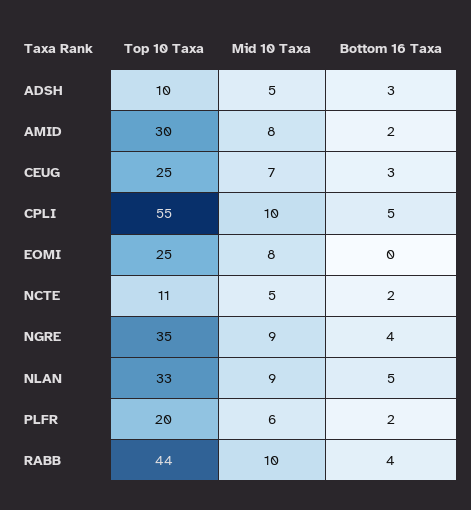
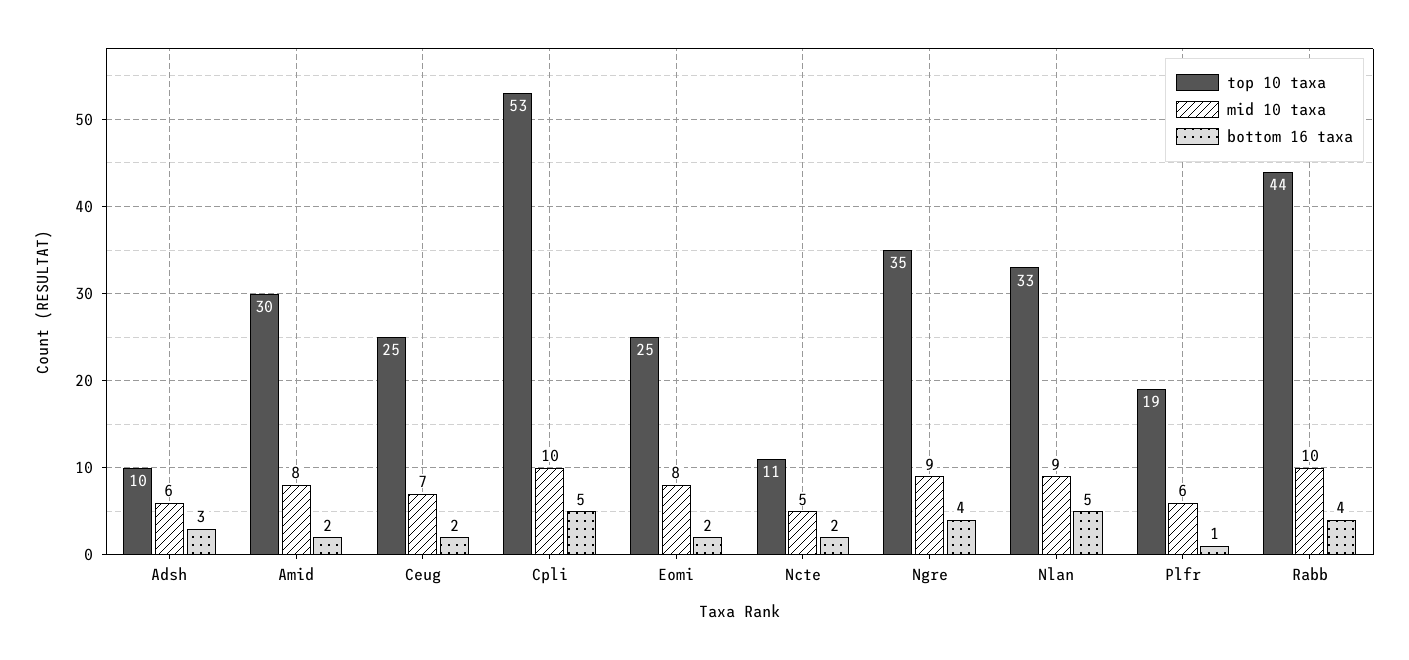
  {
    "Top 10 Taxa": {
      "ADSH": 10,
      "AMID": 30,
      "CEUG": 25,
-     "CPLI": 55,
+     "CPLI": 53,
      "EOMI": 25,
      "NCTE": 11,
      "NGRE": 35,
      "NLAN": 33,
-     "PLFR": 20,
+     "PLFR": 19,
      "RABB": 44
    },
    "Mid 10 Taxa": {
-     "ADSH": 5,
+     "ADSH": 6,
      "AMID": 8,
      "CEUG": 7,
      "CPLI": 10,
      "EOMI": 8,
      "NCTE": 5,
      "NGRE": 9,
      "NLAN": 9,
      "PLFR": 6,
      "RABB": 10
    },
    "Bottom 16 Taxa": {
      "ADSH": 3,
      "AMID": 2,
-     "CEUG": 3,
+     "CEUG": 2,
      "CPLI": 5,
-     "EOMI": 0,
+     "EOMI": 2,
      "NCTE": 2,
      "NGRE": 4,
      "NLAN": 5,
-     "PLFR": 2,
+     "PLFR": 1,
      "RABB": 4
    }
  }

